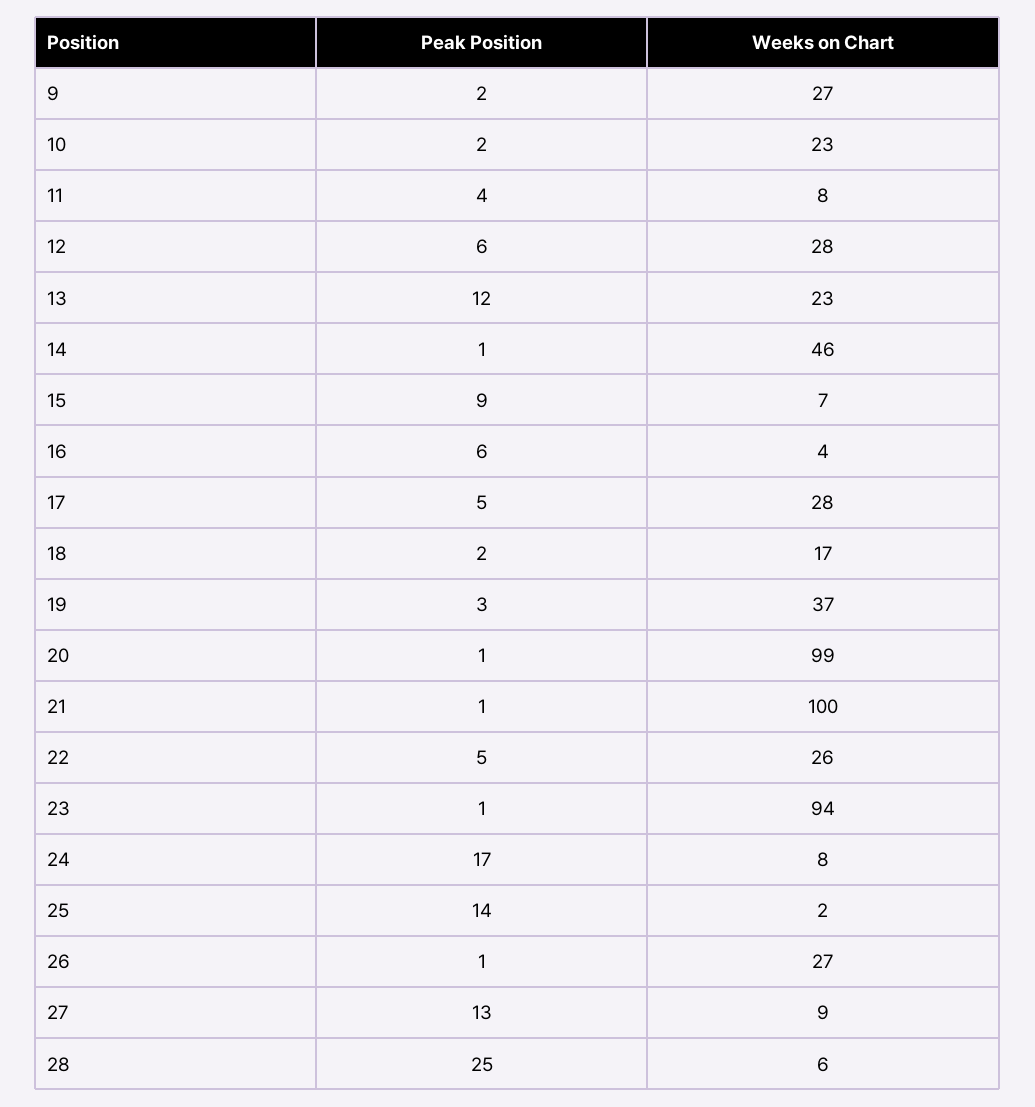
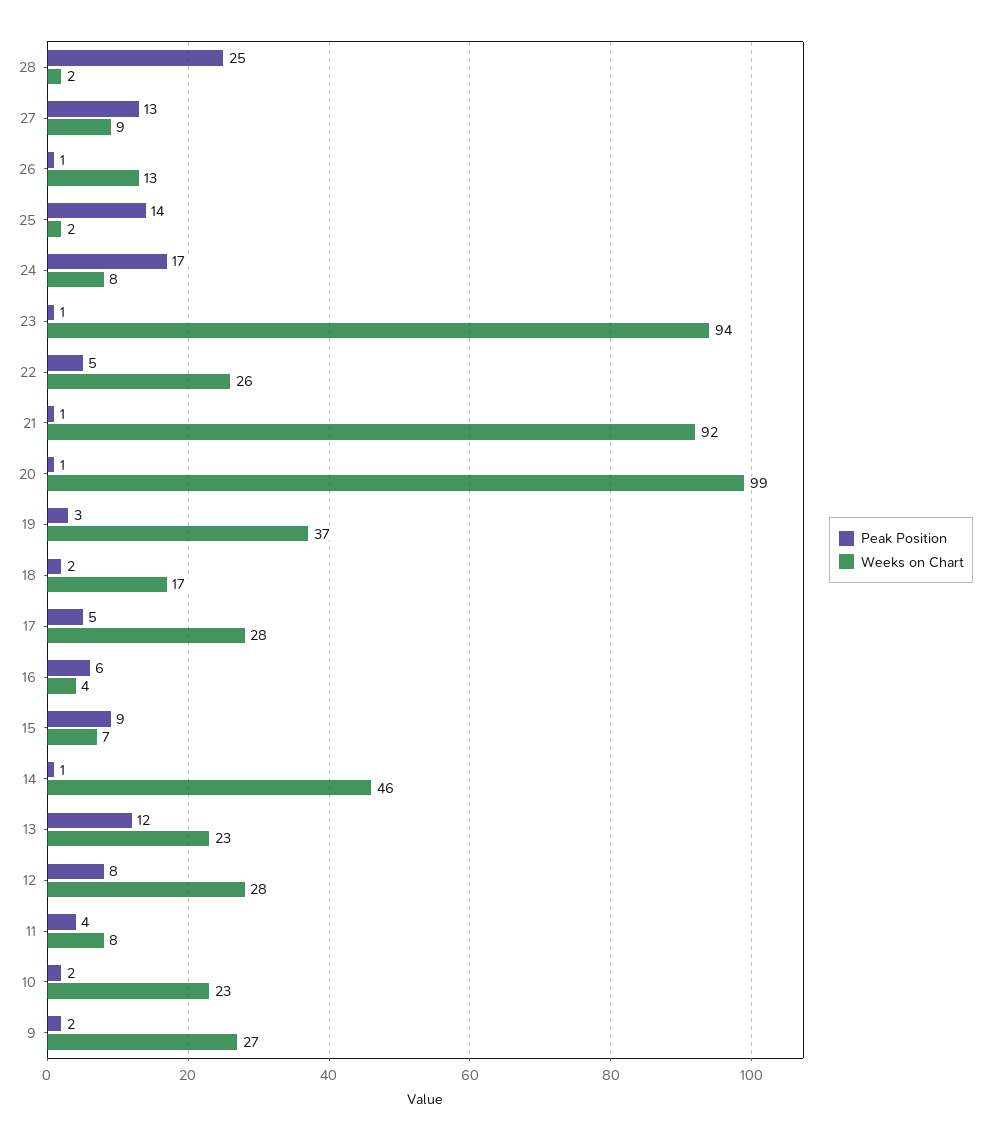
  {
    "Peak Position": {
      "9": 2,
      "10": 2,
      "11": 4,
-     "12": 6,
+     "12": 8,
      "13": 12,
      "14": 1,
      "15": 9,
      "16": 6,
      "17": 5,
      "18": 2,
      "19": 3,
      "20": 1,
      "21": 1,
      "22": 5,
      "23": 1,
      "24": 17,
      "25": 14,
      "26": 1,
      "27": 13,
      "28": 25
    },
    "Weeks on Chart": {
      "9": 27,
      "10": 23,
      "11": 8,
      "12": 28,
      "13": 23,
      "14": 46,
      "15": 7,
      "16": 4,
      "17": 28,
      "18": 17,
      "19": 37,
      "20": 99,
-     "21": 100,
+     "21": 92,
      "22": 26,
      "23": 94,
      "24": 8,
      "25": 2,
-     "26": 27,
+     "26": 13,
      "27": 9,
-     "28": 6
+     "28": 2
    }
  }

